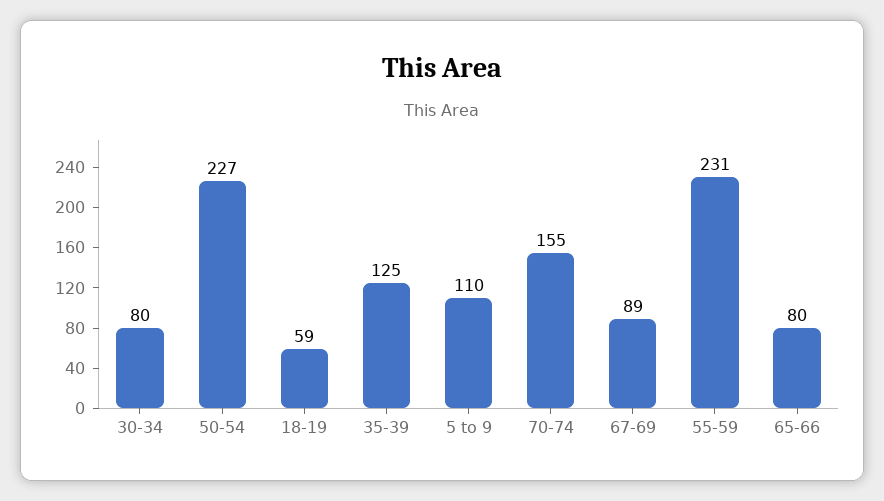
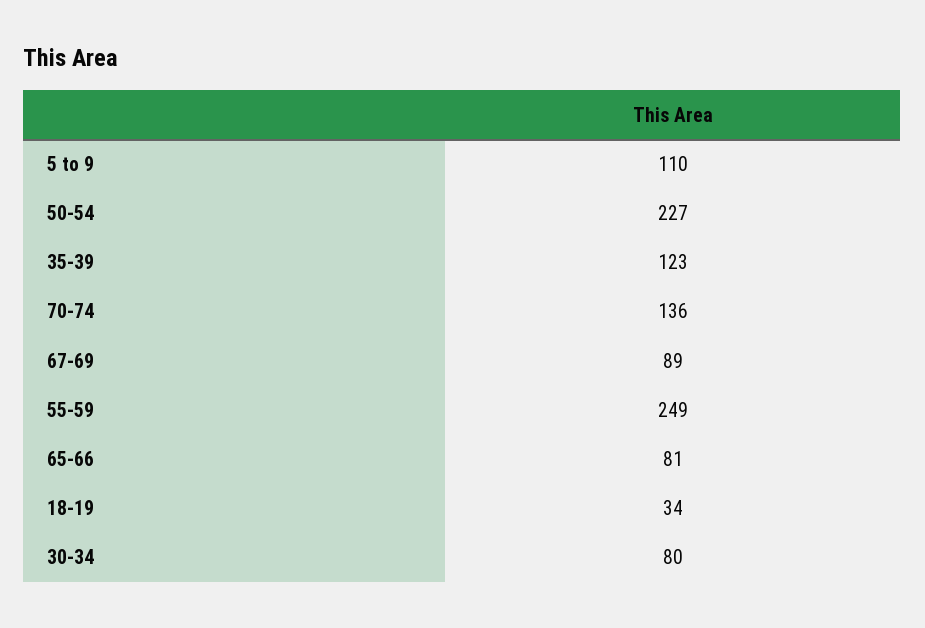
  {
    "30-34": 80,
    "50-54": 227,
-   "18-19": 59,
+   "18-19": 34,
-   "35-39": 125,
+   "35-39": 123,
    "5 to 9": 110,
-   "70-74": 155,
+   "70-74": 136,
    "67-69": 89,
-   "55-59": 231,
+   "55-59": 249,
-   "65-66": 80
+   "65-66": 81
  }

